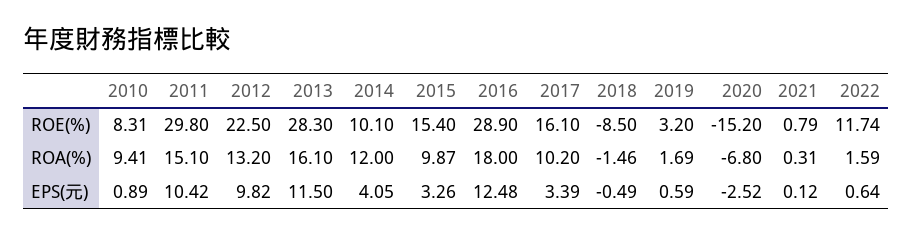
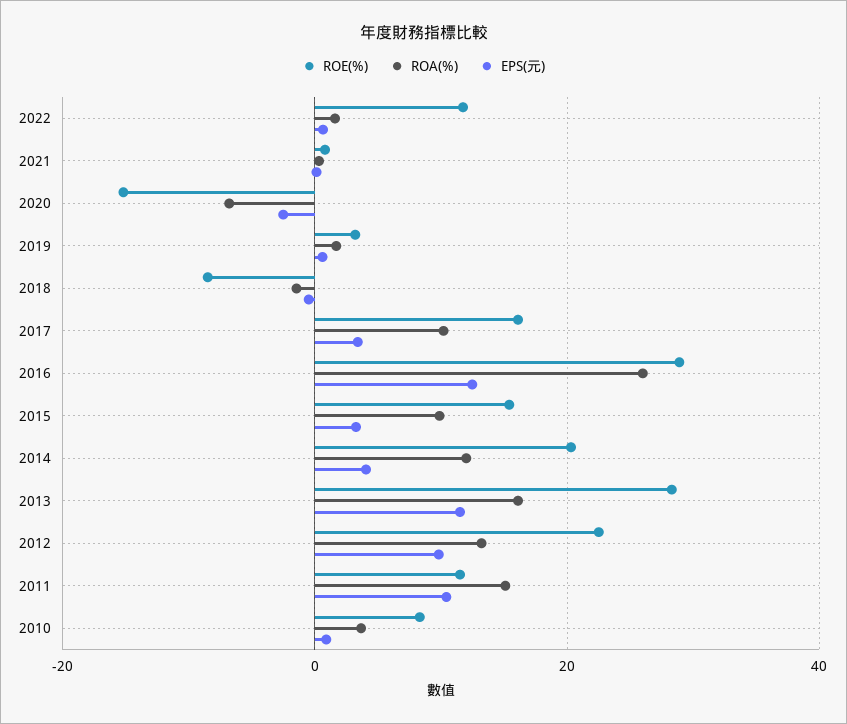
  {
    "ROE(%)": {
      "2010": 8.31,
-     "2011": 29.8,
+     "2011": 12,
      "2012": 22.5,
      "2013": 28.3,
-     "2014": 10.1,
+     "2014": 20,
      "2015": 15.4,
      "2016": 28.9,
      "2017": 16.1,
      "2018": -8.5,
      "2019": 3.2,
      "2020": -15.2,
      "2021": 0.79,
      "2022": 11.74
    },
    "ROA(%)": {
-     "2010": 9.41,
+     "2010": 4,
      "2011": 15.1,
      "2012": 13.2,
      "2013": 16.1,
      "2014": 12,
      "2015": 9.87,
-     "2016": 18,
+     "2016": 26,
      "2017": 10.2,
      "2018": -1.46,
      "2019": 1.69,
      "2020": -6.8,
      "2021": 0.31,
      "2022": 1.59
    },
    "EPS(元)": {
      "2010": 0.89,
      "2011": 10.42,
      "2012": 9.82,
      "2013": 11.5,
      "2014": 4.05,
      "2015": 3.26,
      "2016": 12.48,
      "2017": 3.39,
      "2018": -0.49,
      "2019": 0.59,
      "2020": -2.52,
      "2021": 0.12,
      "2022": 0.64
    }
  }

